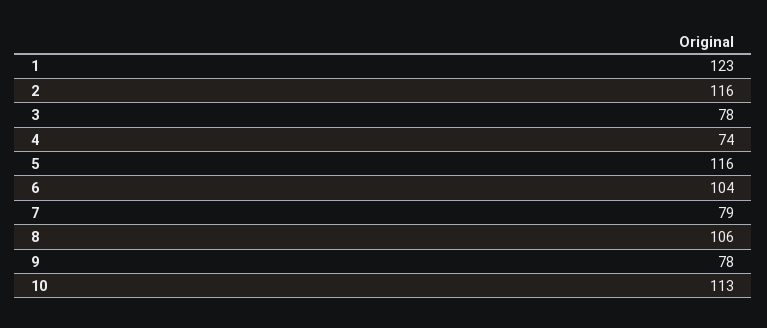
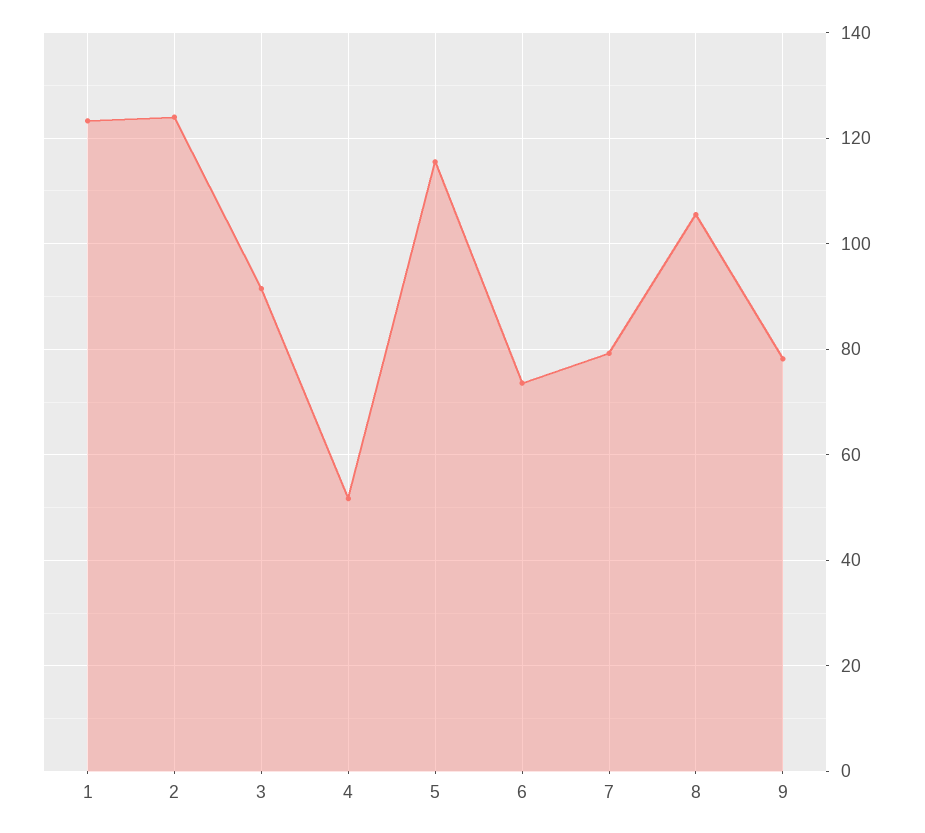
  {
    "1": 123,
-   "2": 116,
+   "2": 124,
-   "3": 78,
+   "3": 92,
-   "4": 74,
+   "4": 52,
    "5": 116,
-   "6": 104,
+   "6": 74,
    "7": 79,
    "8": 106,
-   "9": 78,
+   "9": 78
-   "10": 113
  }

